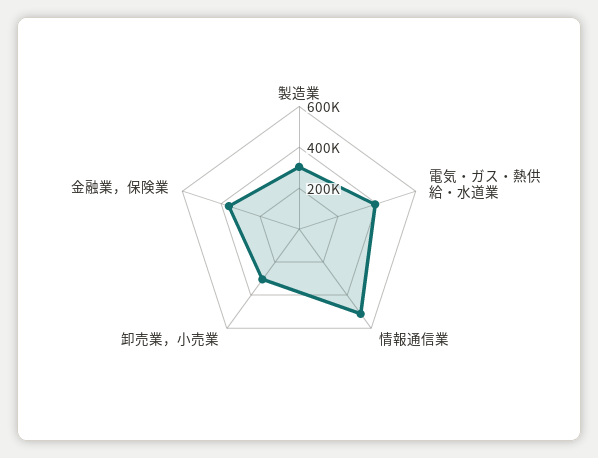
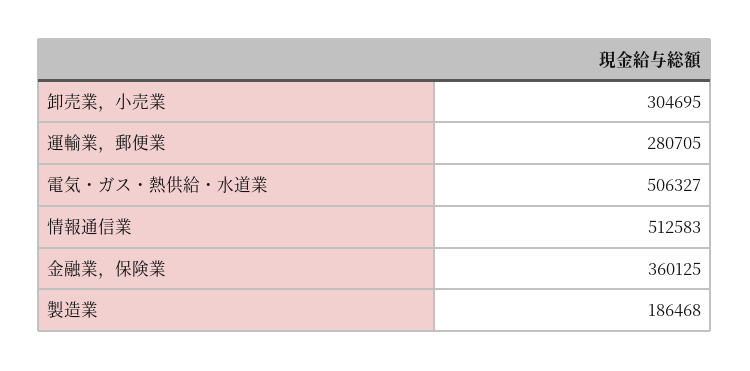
  {
-   "製造業": 300000,
+   "製造業": 186468,
-   "電気・ガス・熱供給・水道業": 400000,
+   "電気・ガス・熱供給・水道業": 506327,
    "情報通信業": 512583,
    "卸売業，小売業": 304695,
-   "金融業，保険業": 360125
+   "金融業，保険業": 360125,
+   "運輸業，郵便業": 280705
  }

